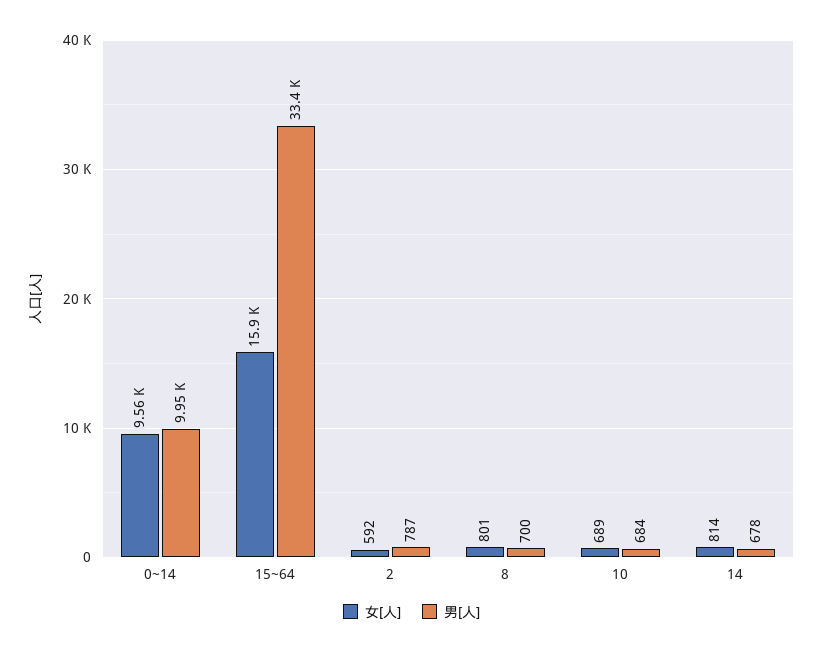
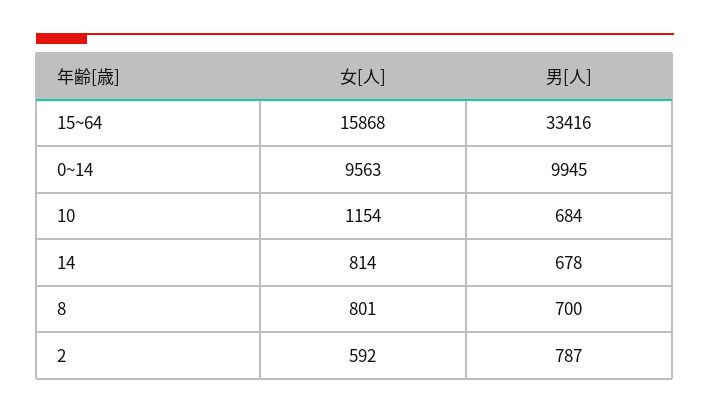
  {
    "女[人]": {
      "0~14": 9563,
      "15~64": 15868,
      "2": 592,
      "8": 801,
-     "10": 689,
+     "10": 1154,
      "14": 814
    },
    "男[人]": {
      "0~14": 9945,
      "15~64": 33416,
      "2": 787,
      "8": 700,
      "10": 684,
      "14": 678
    }
  }

